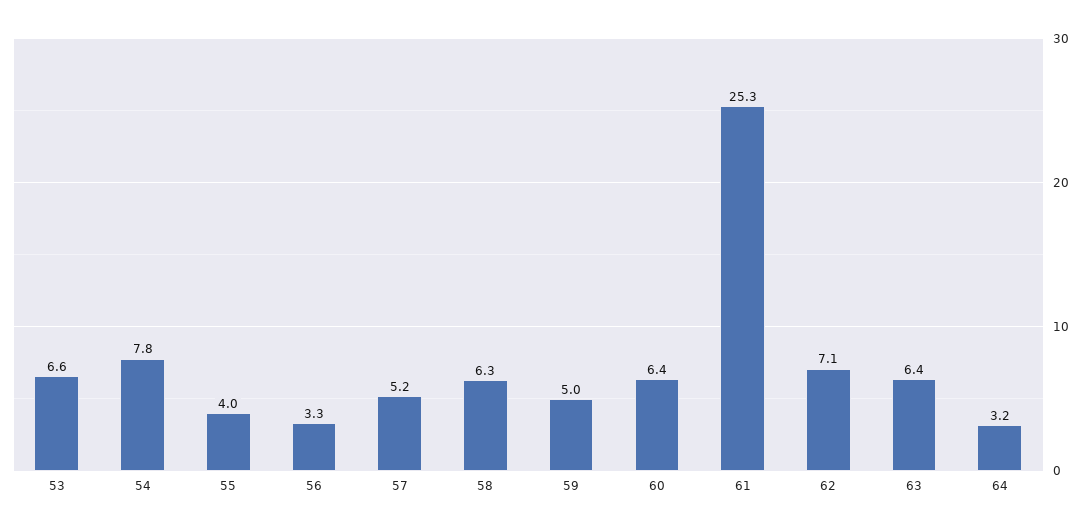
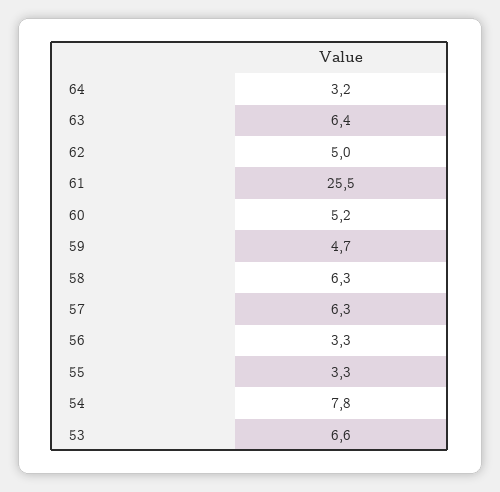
  {
    "53": 6.6,
    "54": 7.8,
-   "55": 4,
+   "55": 3.3,
    "56": 3.3,
-   "57": 5.2,
+   "57": 6.3,
    "58": 6.3,
-   "59": 5,
+   "59": 4.7,
-   "60": 6.4,
+   "60": 5.2,
-   "61": 25.3,
+   "61": 25.5,
-   "62": 7.1,
+   "62": 5,
    "63": 6.4,
    "64": 3.2
  }

